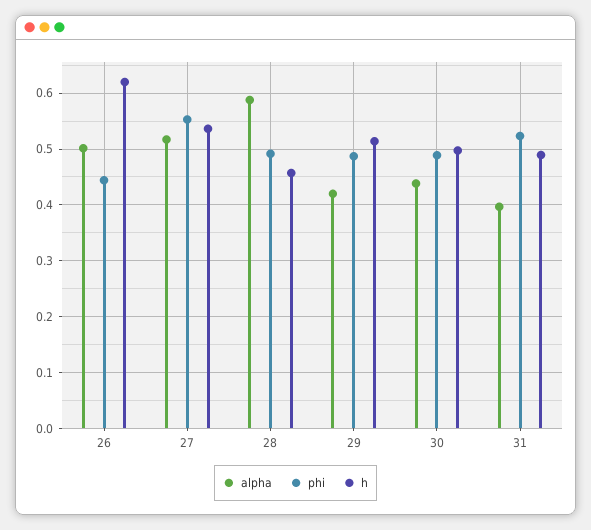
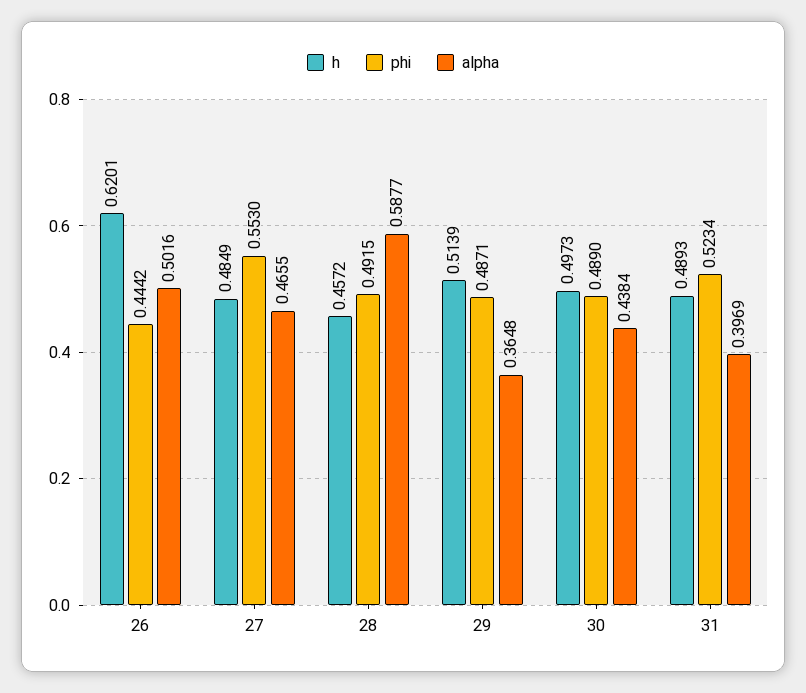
  {
    "alpha": {
      "26": 0.5016,
-     "27": 0.52,
+     "27": 0.4655,
      "28": 0.5877,
-     "29": 0.42,
+     "29": 0.3648,
      "30": 0.4384,
      "31": 0.3969
    },
    "phi": {
      "26": 0.4442,
      "27": 0.553,
      "28": 0.4915,
      "29": 0.4871,
      "30": 0.489,
      "31": 0.5234
    },
    "h": {
      "26": 0.6201,
-     "27": 0.54,
+     "27": 0.4849,
      "28": 0.4572,
      "29": 0.5139,
      "30": 0.4973,
      "31": 0.4893
    }
  }

